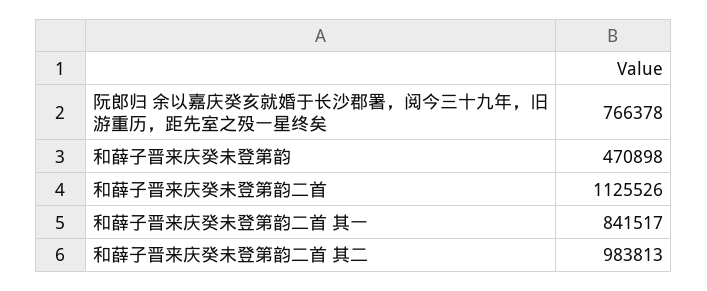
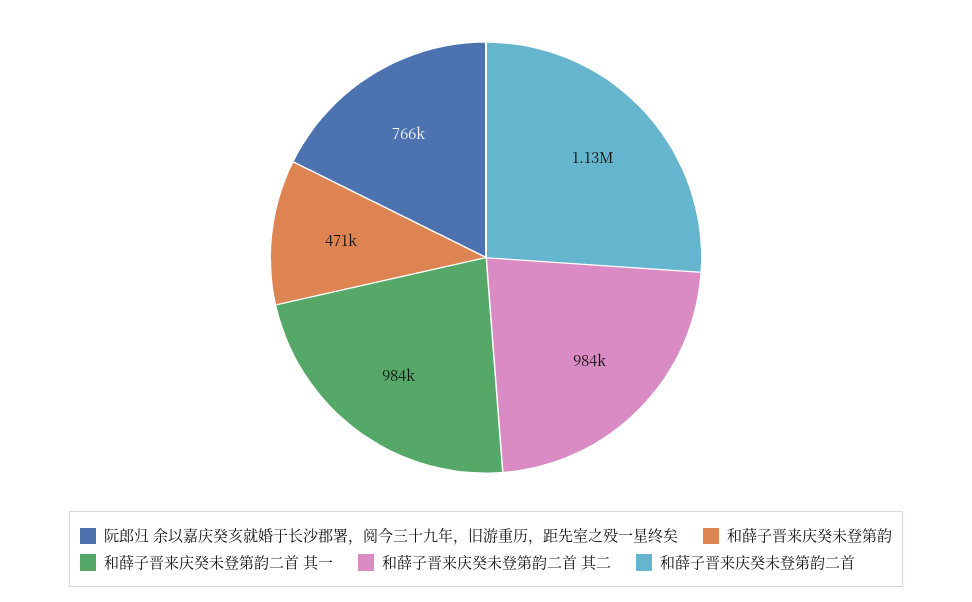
  {
    "阮郎归 余以嘉庆癸亥就婚于长沙郡署，阅今三十九年，旧游重历，距先室之殁一星终矣": 766378,
    "和薛子晋来庆癸未登第韵": 470898,
    "和薛子晋来庆癸未登第韵二首": 1125526,
-   "和薛子晋来庆癸未登第韵二首 其一": 841517,
+   "和薛子晋来庆癸未登第韵二首 其一": 984000,
    "和薛子晋来庆癸未登第韵二首 其二": 983813
  }

